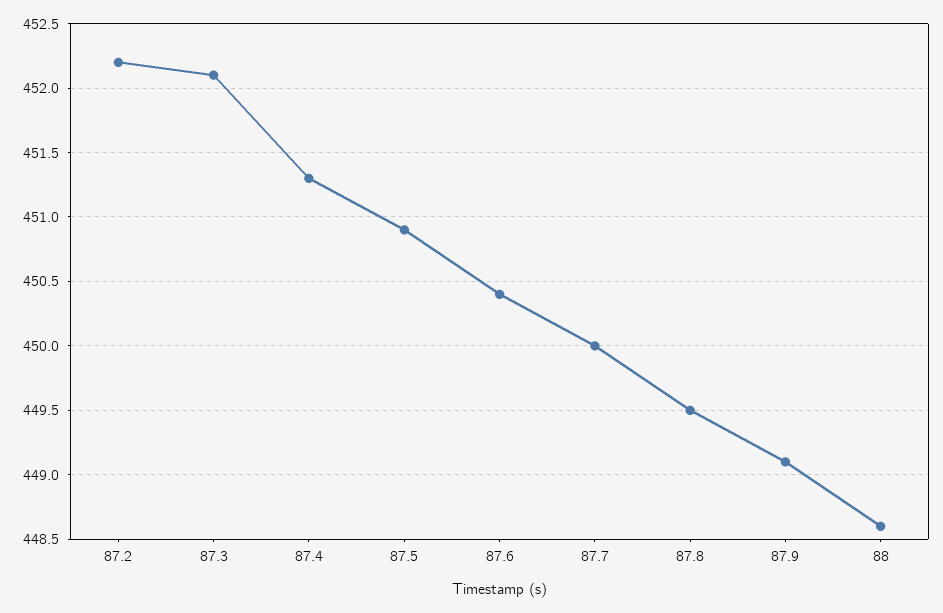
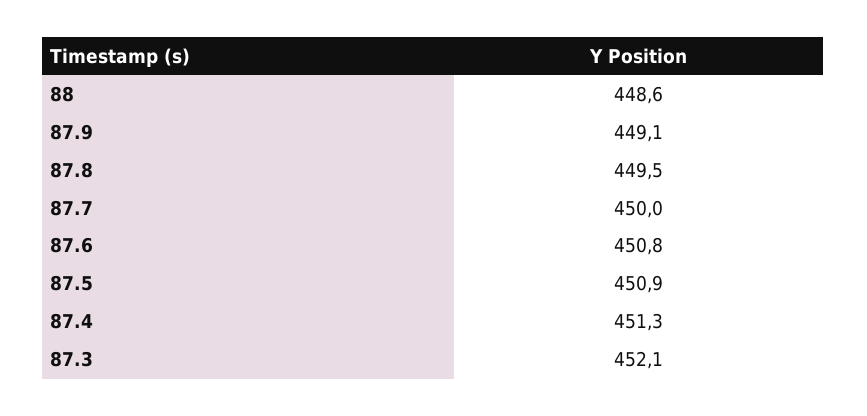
  {
-   "87.2": 452.2,
    "87.3": 452.1,
    "87.4": 451.3,
    "87.5": 450.9,
-   "87.6": 450.4,
+   "87.6": 450.8,
    "87.7": 450,
    "87.8": 449.5,
    "87.9": 449.1,
    "88": 448.6
  }

